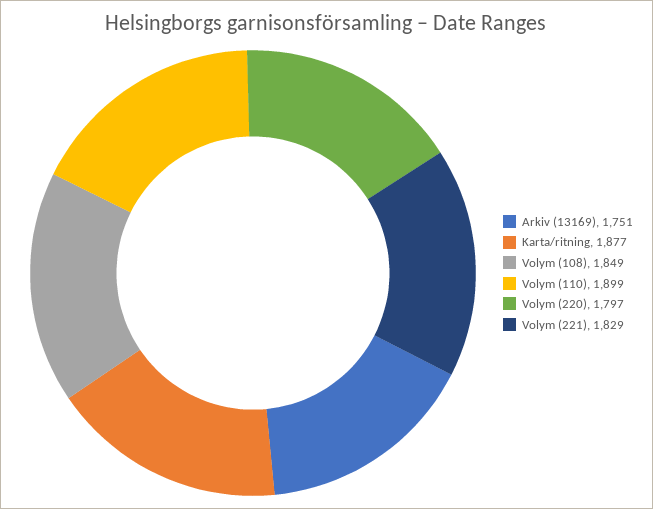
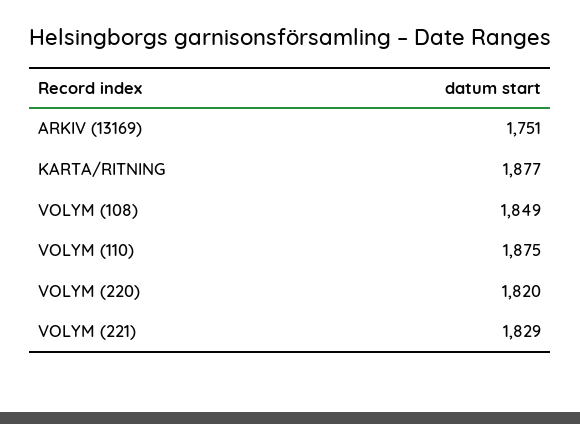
  {
    "Arkiv (13169)": 1751,
    "Karta/ritning": 1877,
    "Volym (108)": 1849,
-   "Volym (110)": 1899,
+   "Volym (110)": 1875,
-   "Volym (220)": 1797,
+   "Volym (220)": 1820,
    "Volym (221)": 1829
  }

